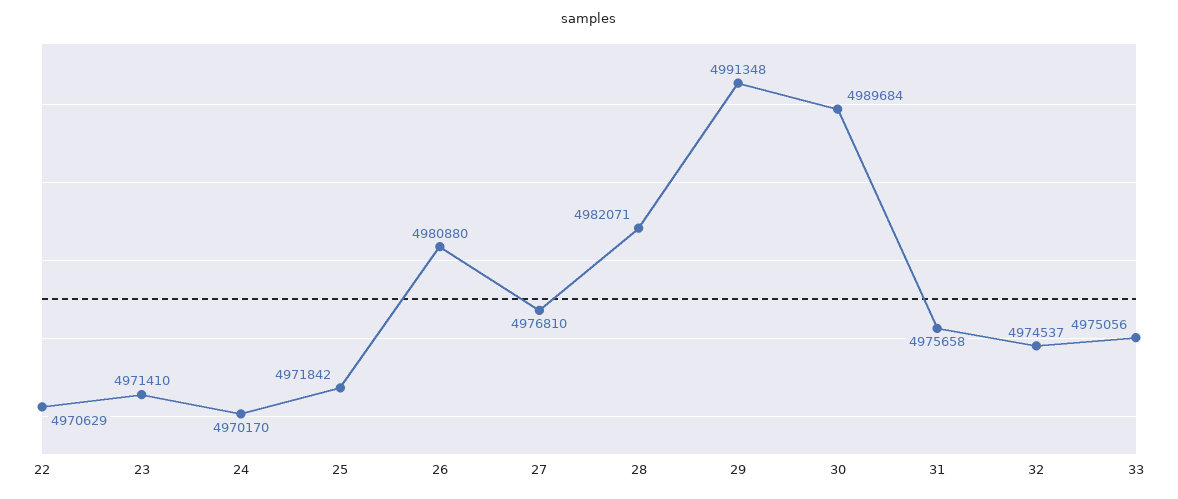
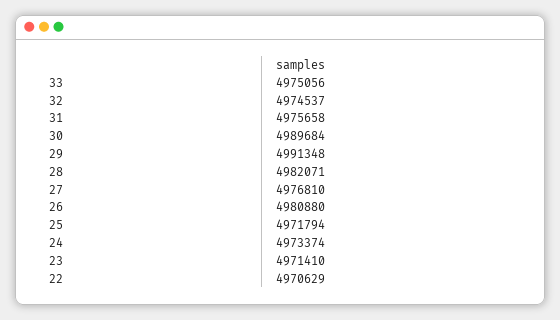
  {
    "22": 4970629,
    "23": 4971410,
-   "24": 4970170,
+   "24": 4973374,
-   "25": 4971842,
+   "25": 4971794,
    "26": 4980880,
    "27": 4976810,
    "28": 4982071,
    "29": 4991348,
    "30": 4989684,
    "31": 4975658,
    "32": 4974537,
    "33": 4975056
  }

